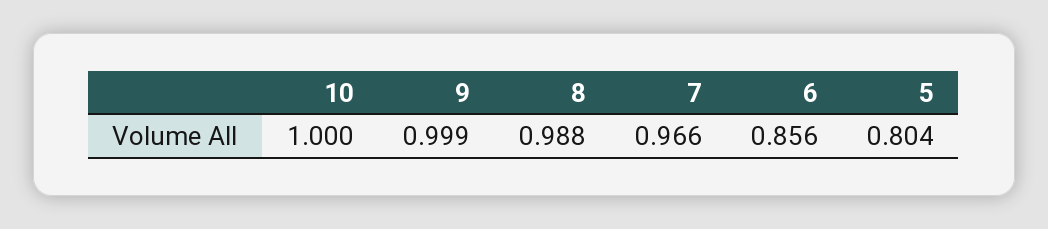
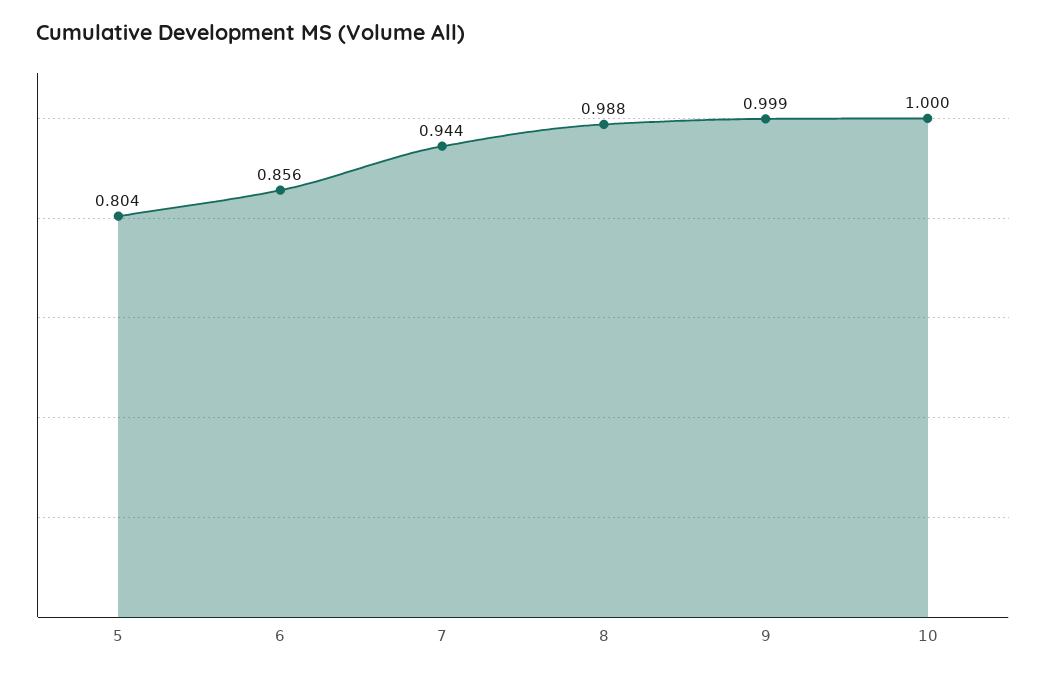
  {
    "10": 1,
    "9": 0.999,
    "8": 0.988,
-   "7": 0.966,
+   "7": 0.944,
    "6": 0.856,
    "5": 0.804
  }

